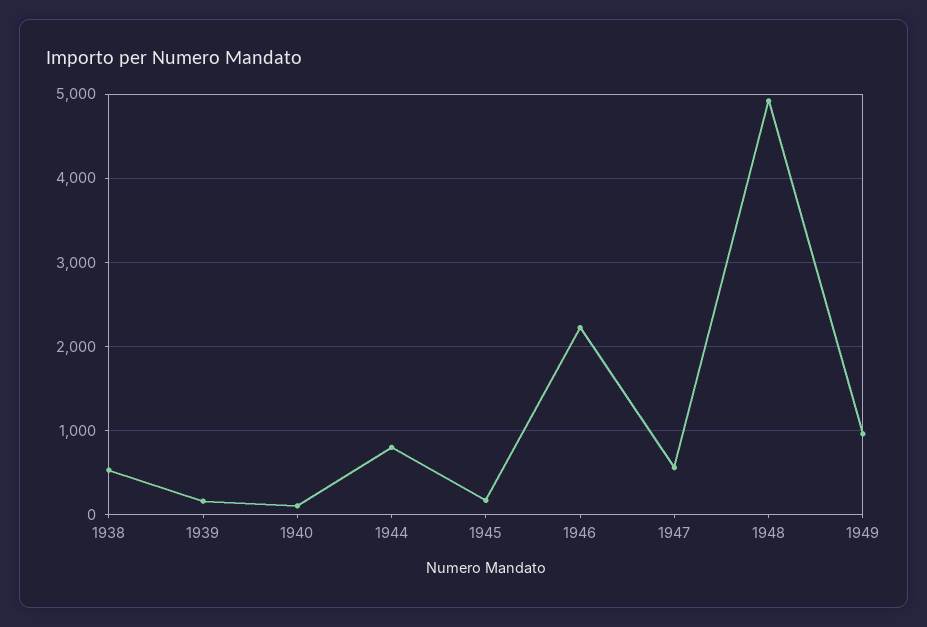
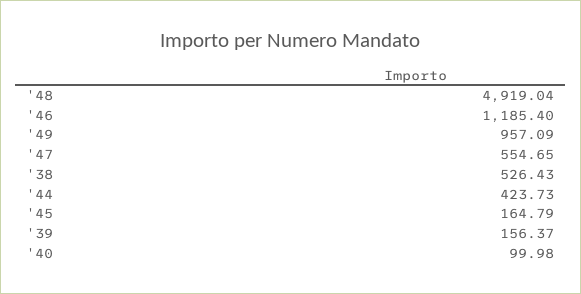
  {
    "1938": 526.43,
    "1939": 156.37,
    "1940": 99.98,
-   "1944": 800,
+   "1944": 423.73,
    "1945": 164.79,
-   "1946": 2200,
+   "1946": 1185.4,
    "1947": 554.65,
    "1948": 4919.04,
    "1949": 957.09
  }

